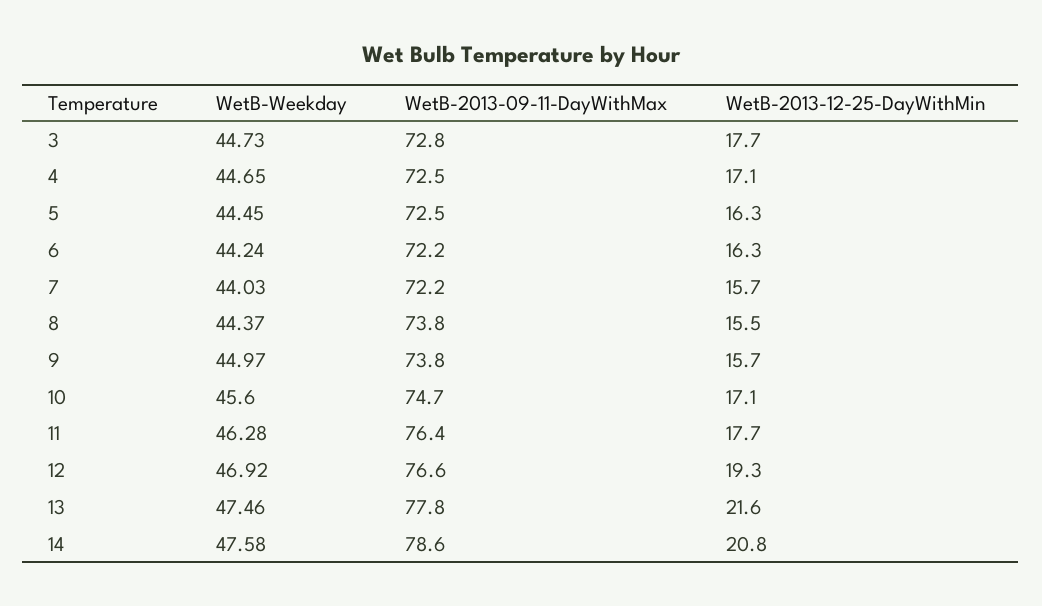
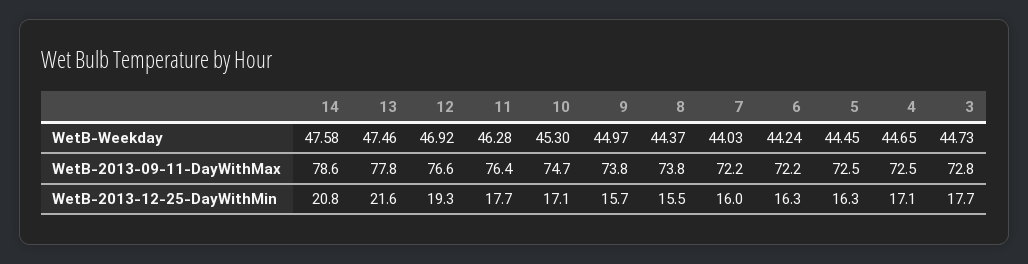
  {
    "WetB-Weekday": {
      "3": 44.73,
      "4": 44.65,
      "5": 44.45,
      "6": 44.24,
      "7": 44.03,
      "8": 44.37,
      "9": 44.97,
-     "10": 45.6,
+     "10": 45.3,
      "11": 46.28,
      "12": 46.92,
      "13": 47.46,
      "14": 47.58
    },
    "WetB-2013-09-11-DayWithMax": {
      "3": 72.8,
      "4": 72.5,
      "5": 72.5,
      "6": 72.2,
      "7": 72.2,
      "8": 73.8,
      "9": 73.8,
      "10": 74.7,
      "11": 76.4,
      "12": 76.6,
      "13": 77.8,
      "14": 78.6
    },
    "WetB-2013-12-25-DayWithMin": {
      "3": 17.7,
      "4": 17.1,
      "5": 16.3,
      "6": 16.3,
-     "7": 15.7,
+     "7": 16,
      "8": 15.5,
      "9": 15.7,
      "10": 17.1,
      "11": 17.7,
      "12": 19.3,
      "13": 21.6,
      "14": 20.8
    }
  }

